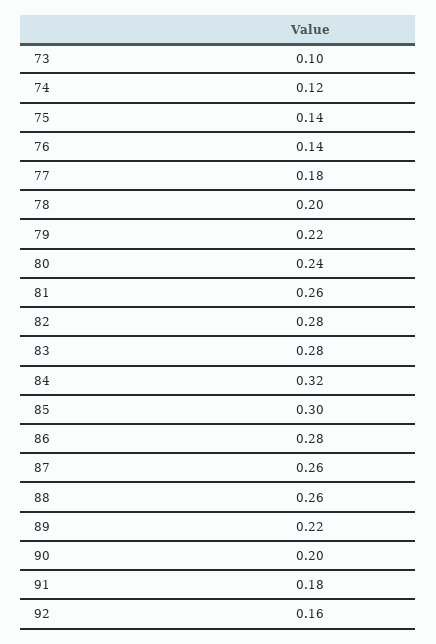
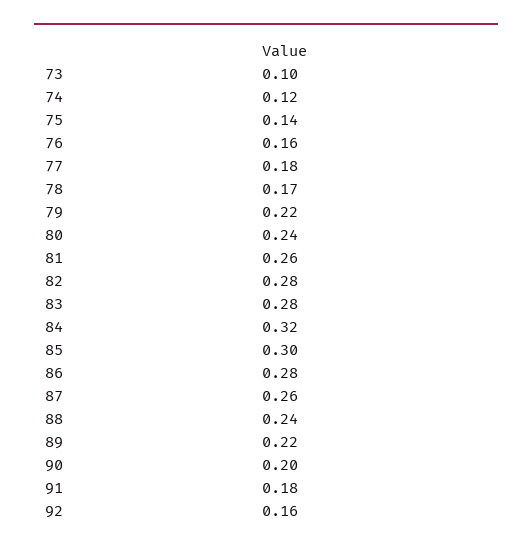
  {
    "73": 0.1,
    "74": 0.12,
    "75": 0.14,
-   "76": 0.14,
+   "76": 0.16,
    "77": 0.18,
-   "78": 0.2,
+   "78": 0.17,
    "79": 0.22,
    "80": 0.24,
    "81": 0.26,
    "82": 0.28,
    "83": 0.28,
    "84": 0.32,
    "85": 0.3,
    "86": 0.28,
    "87": 0.26,
-   "88": 0.26,
+   "88": 0.24,
    "89": 0.22,
    "90": 0.2,
    "91": 0.18,
    "92": 0.16
  }

